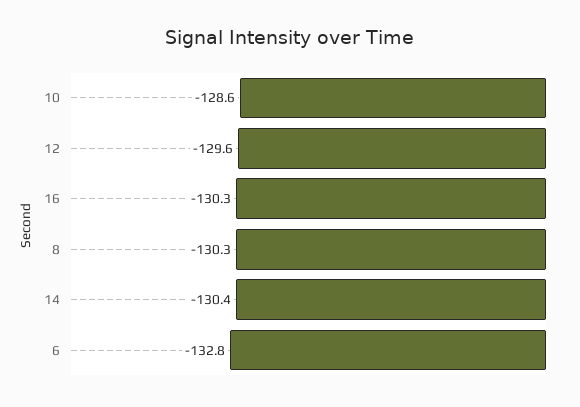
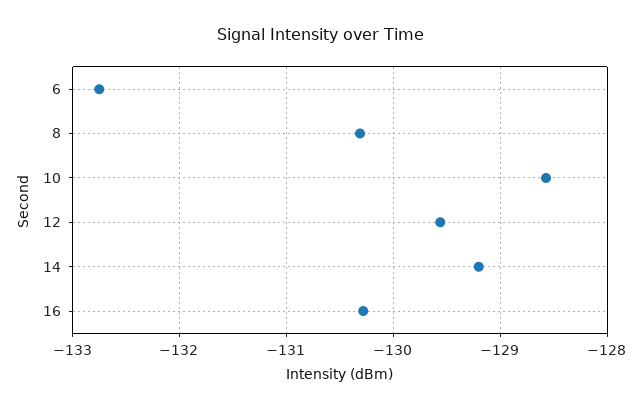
  {
    "10": -128.6,
    "12": -129.6,
    "16": -130.3,
    "8": -130.3,
-   "14": -130.4,
+   "14": -129.2,
    "6": -132.8
  }

